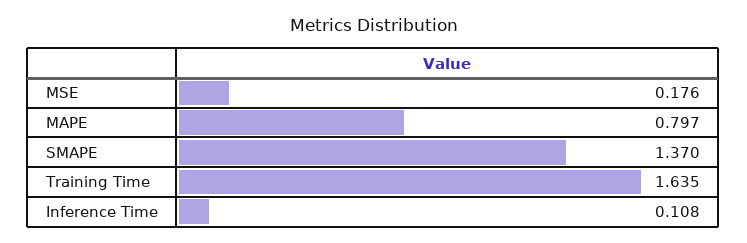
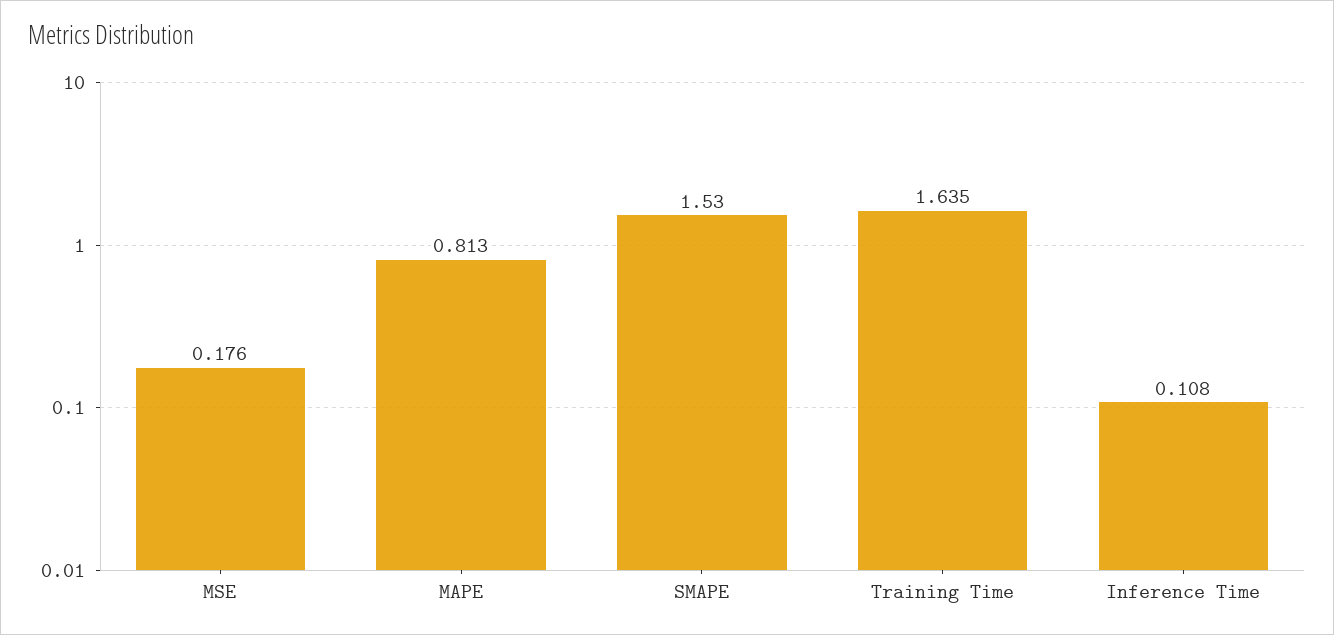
  {
    "MSE": 0.176,
-   "MAPE": 0.797,
+   "MAPE": 0.813,
-   "SMAPE": 1.37,
+   "SMAPE": 1.53,
    "Training Time": 1.635,
    "Inference Time": 0.108
  }

